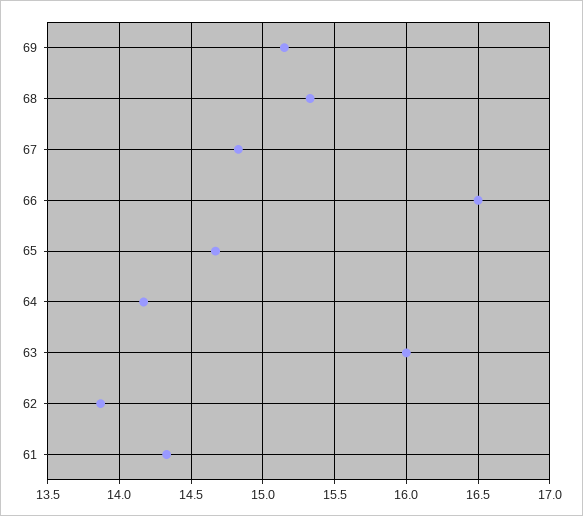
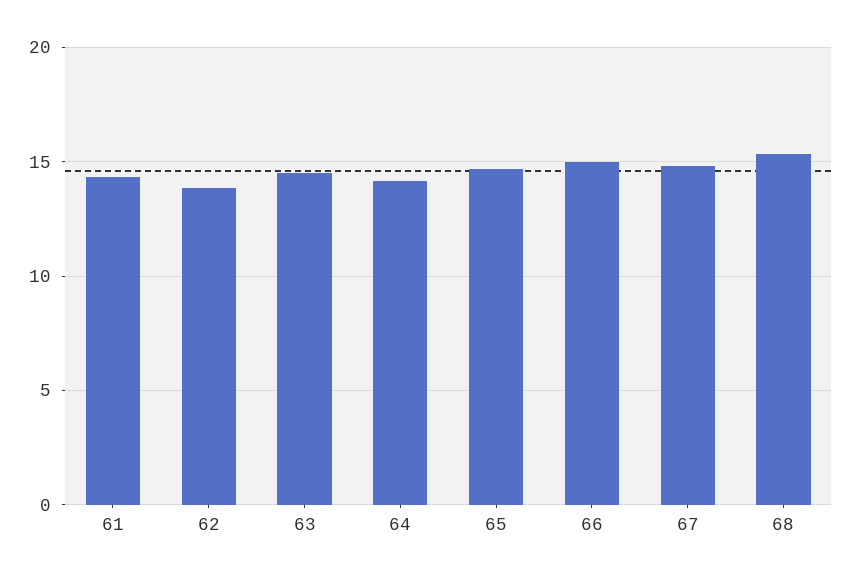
  {
-   "69": 15.15,
    "68": 15.35,
    "67": 14.85,
-   "66": 16.5,
+   "66": 15,
    "65": 14.65,
    "64": 14.15,
-   "63": 16,
+   "63": 14.5,
    "62": 13.85,
    "61": 14.35
  }

